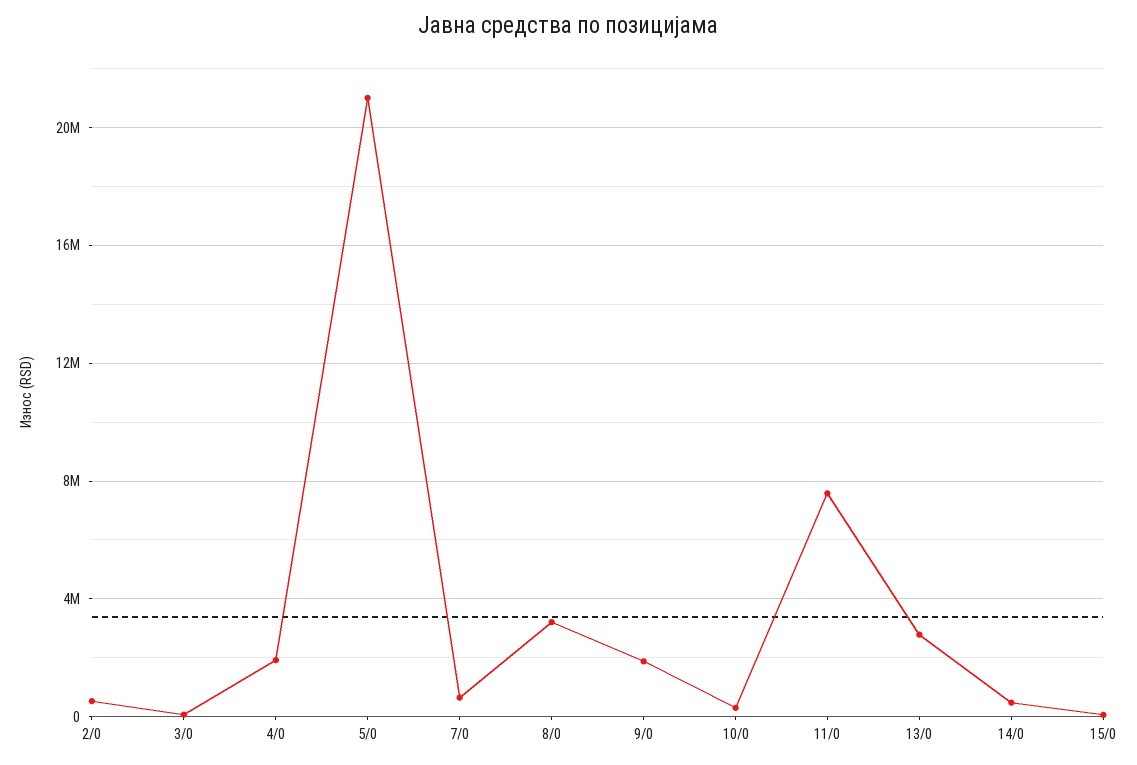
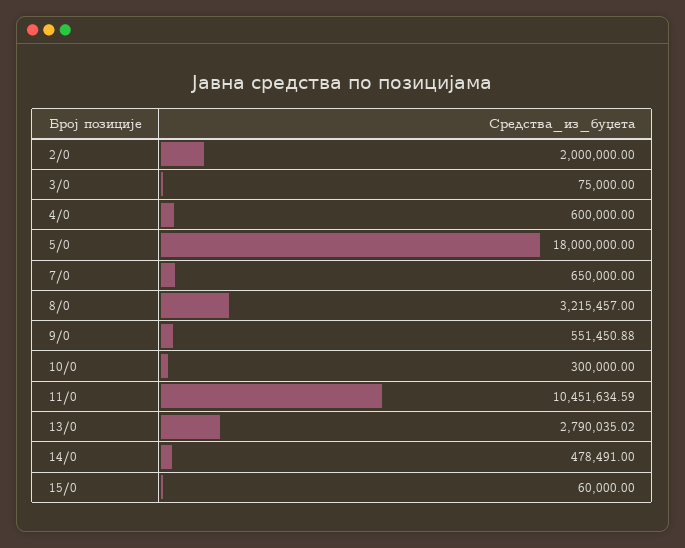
  {
-   "2/0": 500000,
+   "2/0": 2000000,
    "3/0": 75000,
-   "4/0": 2000000,
+   "4/0": 600000,
-   "5/0": 21000000,
+   "5/0": 18000000,
    "7/0": 650000,
    "8/0": 3215457,
-   "9/0": 2000000,
+   "9/0": 551450.88,
    "10/0": 300000,
-   "11/0": 7500000,
+   "11/0": 10451634.59,
    "13/0": 2790035.02,
    "14/0": 478491,
    "15/0": 60000
  }

